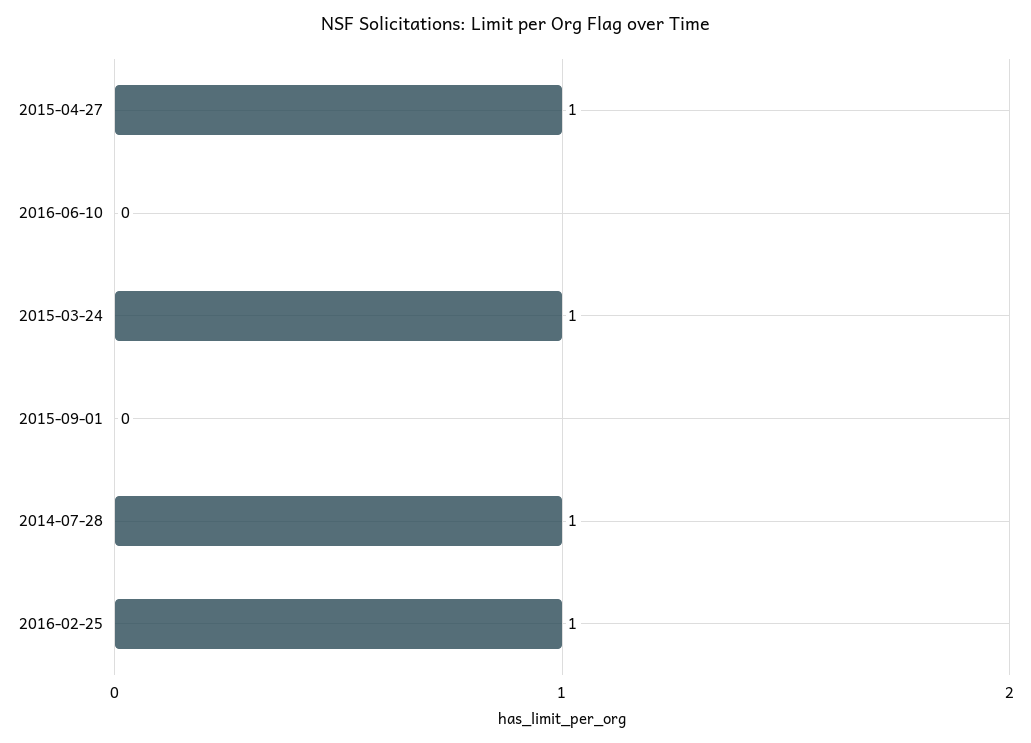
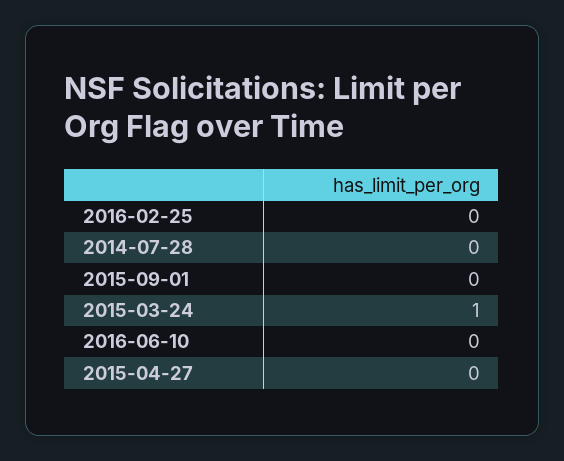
  {
-   "2015-04-27": 1,
+   "2015-04-27": 0,
    "2016-06-10": 0,
    "2015-03-24": 1,
    "2015-09-01": 0,
-   "2014-07-28": 1,
+   "2014-07-28": 0,
-   "2016-02-25": 1
+   "2016-02-25": 0
  }

